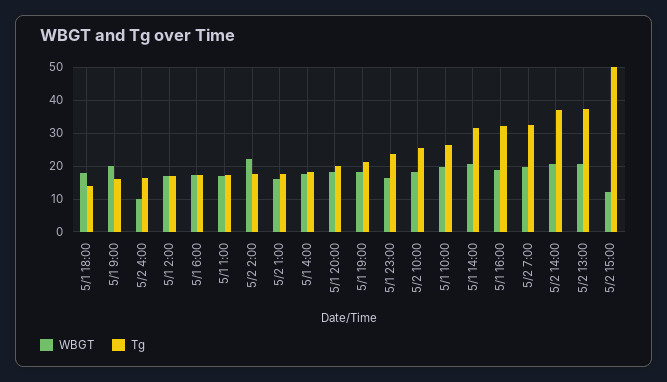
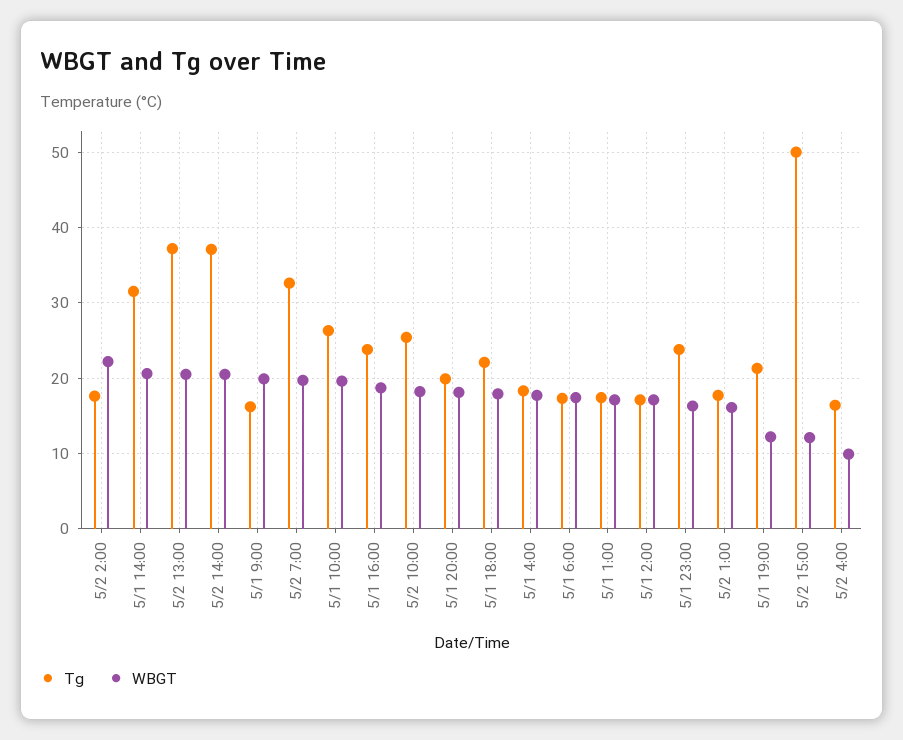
  {
    "WBGT": {
      "5/1 18:00": 18,
      "5/1 9:00": 20,
      "5/2 4:00": 10,
      "5/1 2:00": 17,
      "5/1 6:00": 17,
      "5/1 1:00": 17,
      "5/2 2:00": 22,
      "5/2 1:00": 16,
      "5/1 4:00": 18,
      "5/1 20:00": 18,
-     "5/1 19:00": 18,
+     "5/1 19:00": 12,
      "5/1 23:00": 16,
      "5/2 10:00": 18,
      "5/1 10:00": 20,
      "5/1 14:00": 21,
      "5/1 16:00": 19,
      "5/2 7:00": 20,
      "5/2 14:00": 21,
      "5/2 13:00": 21,
      "5/2 15:00": 12
    },
    "Tg": {
-     "5/1 18:00": 14,
+     "5/1 18:00": 22,
      "5/1 9:00": 16,
      "5/2 4:00": 16,
      "5/1 2:00": 17,
      "5/1 6:00": 17,
      "5/1 1:00": 17,
      "5/2 2:00": 18,
      "5/2 1:00": 18,
      "5/1 4:00": 18,
      "5/1 20:00": 20,
      "5/1 19:00": 21,
      "5/1 23:00": 24,
      "5/2 10:00": 25,
      "5/1 10:00": 26,
      "5/1 14:00": 32,
-     "5/1 16:00": 32,
+     "5/1 16:00": 24,
      "5/2 7:00": 33,
      "5/2 14:00": 37,
      "5/2 13:00": 37,
      "5/2 15:00": 50
    }
  }

